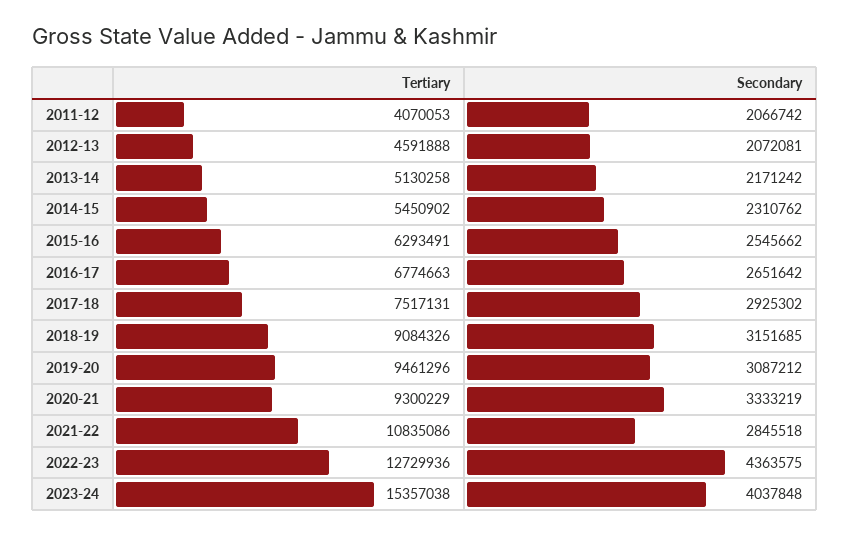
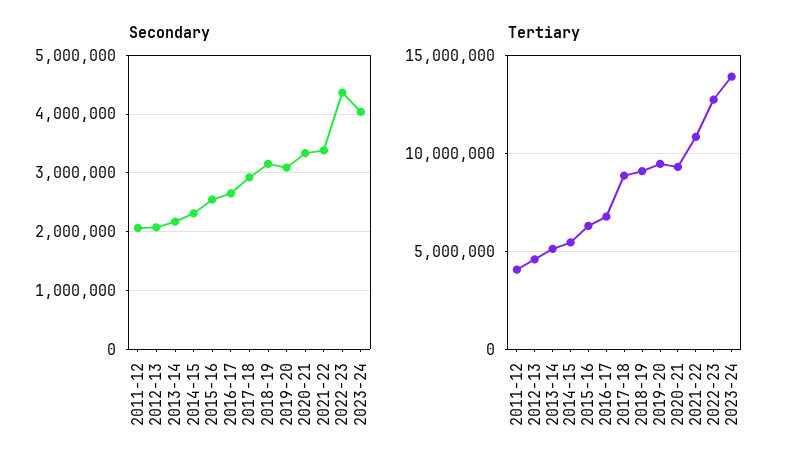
  {
    "Tertiary": {
      "2011-12": 4070053,
      "2012-13": 4591888,
      "2013-14": 5130258,
      "2014-15": 5450902,
      "2015-16": 6293491,
      "2016-17": 6774663,
-     "2017-18": 7517131,
+     "2017-18": 9000000,
      "2018-19": 9084326,
      "2019-20": 9461296,
      "2020-21": 9300229,
      "2021-22": 10835086,
      "2022-23": 12729936,
-     "2023-24": 15357038
+     "2023-24": 14000000
    },
    "Secondary": {
      "2011-12": 2066742,
      "2012-13": 2072081,
      "2013-14": 2171242,
      "2014-15": 2310762,
      "2015-16": 2545662,
      "2016-17": 2651642,
      "2017-18": 2925302,
      "2018-19": 3151685,
      "2019-20": 3087212,
      "2020-21": 3333219,
-     "2021-22": 2845518,
+     "2021-22": 3400000,
      "2022-23": 4363575,
      "2023-24": 4037848
    }
  }

